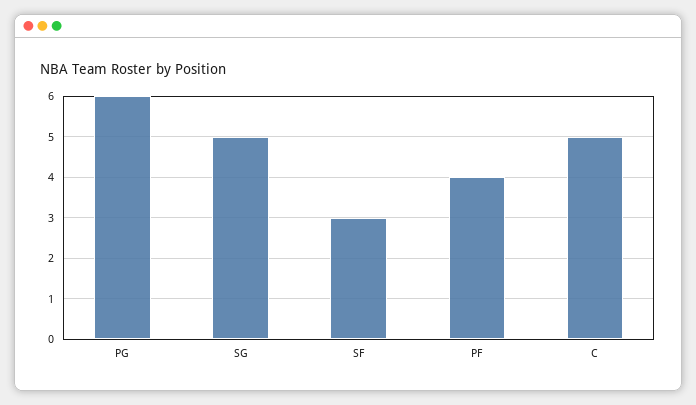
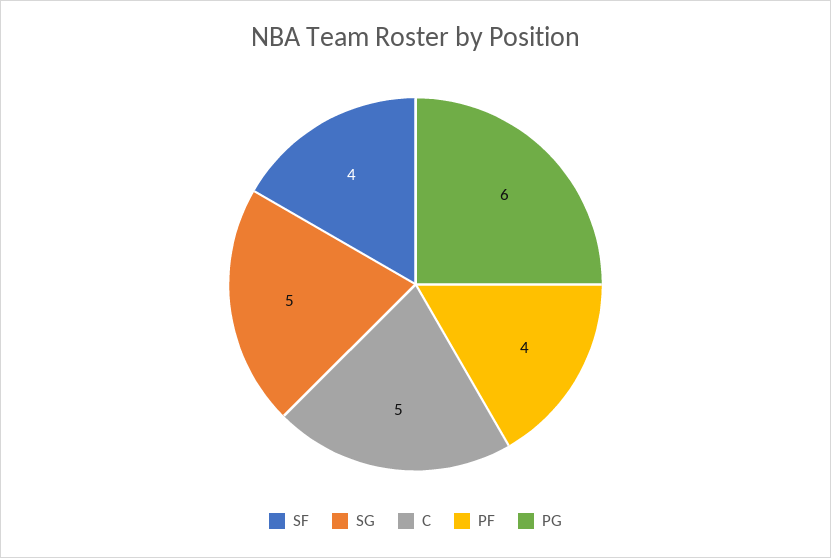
  {
    "PG": 6,
    "SG": 5,
-   "SF": 3,
+   "SF": 4,
    "PF": 4,
    "C": 5
  }

